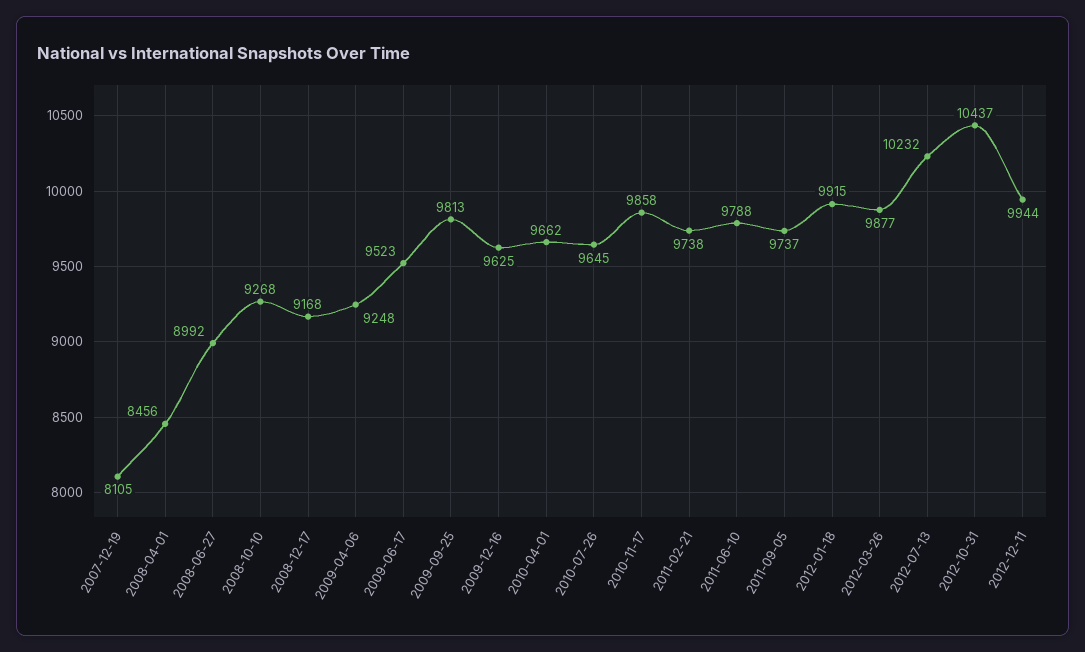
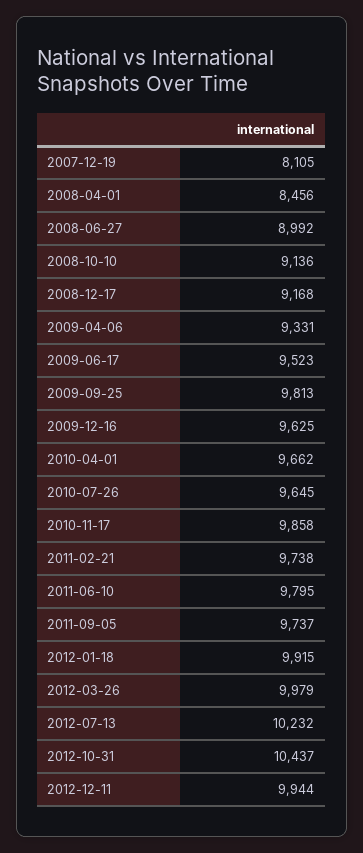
  {
    "2007-12-19": 8105,
    "2008-04-01": 8456,
    "2008-06-27": 8992,
-   "2008-10-10": 9268,
+   "2008-10-10": 9136,
    "2008-12-17": 9168,
-   "2009-04-06": 9248,
+   "2009-04-06": 9331,
    "2009-06-17": 9523,
    "2009-09-25": 9813,
    "2009-12-16": 9625,
    "2010-04-01": 9662,
    "2010-07-26": 9645,
    "2010-11-17": 9858,
    "2011-02-21": 9738,
-   "2011-06-10": 9788,
+   "2011-06-10": 9795,
    "2011-09-05": 9737,
    "2012-01-18": 9915,
-   "2012-03-26": 9877,
+   "2012-03-26": 9979,
    "2012-07-13": 10232,
    "2012-10-31": 10437,
    "2012-12-11": 9944
  }

